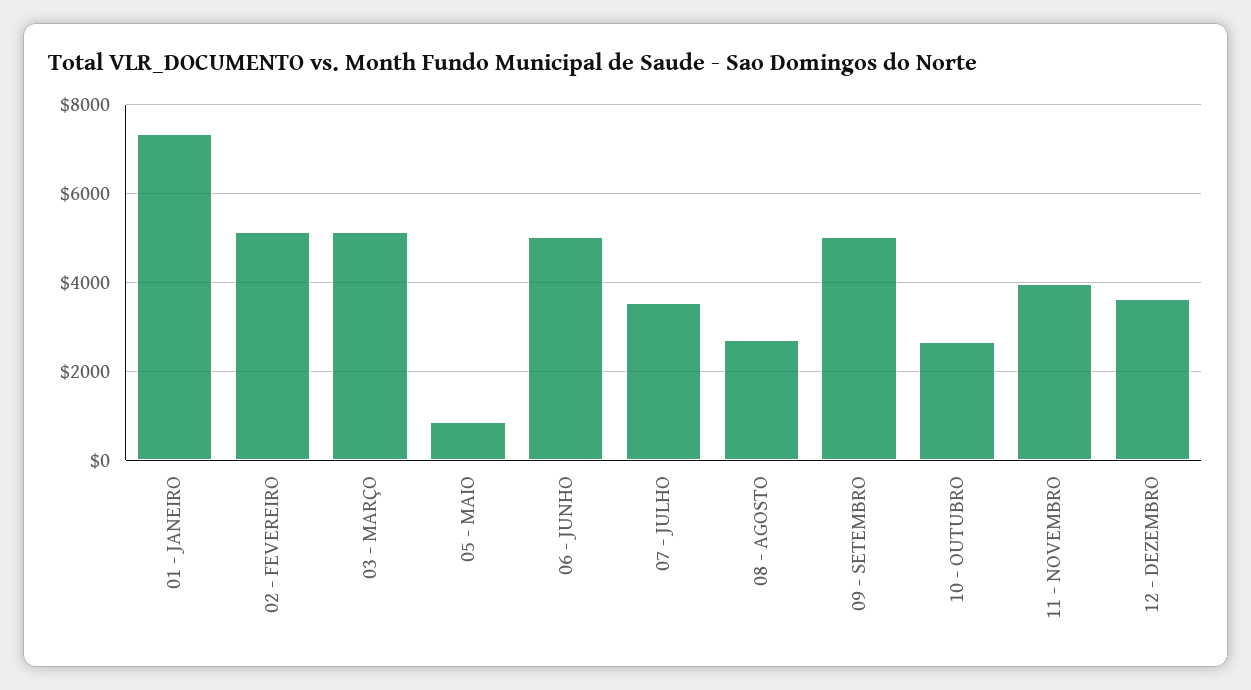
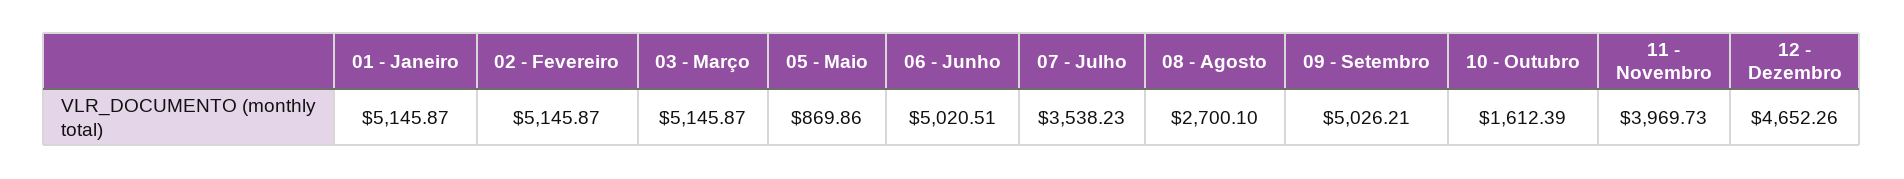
  {
-   "01 - JANEIRO": 7400,
+   "01 - JANEIRO": 5145.87,
    "02 - FEVEREIRO": 5145.87,
    "03 - MARÇO": 5145.87,
    "05 - MAIO": 869.86,
    "06 - JUNHO": 5020.51,
    "07 - JULHO": 3538.23,
    "08 - AGOSTO": 2700.1,
    "09 - SETEMBRO": 5026.21,
-   "10 - OUTUBRO": 2600,
+   "10 - OUTUBRO": 1612.39,
    "11 - NOVEMBRO": 3969.73,
-   "12 - DEZEMBRO": 3600
+   "12 - DEZEMBRO": 4652.26
  }

